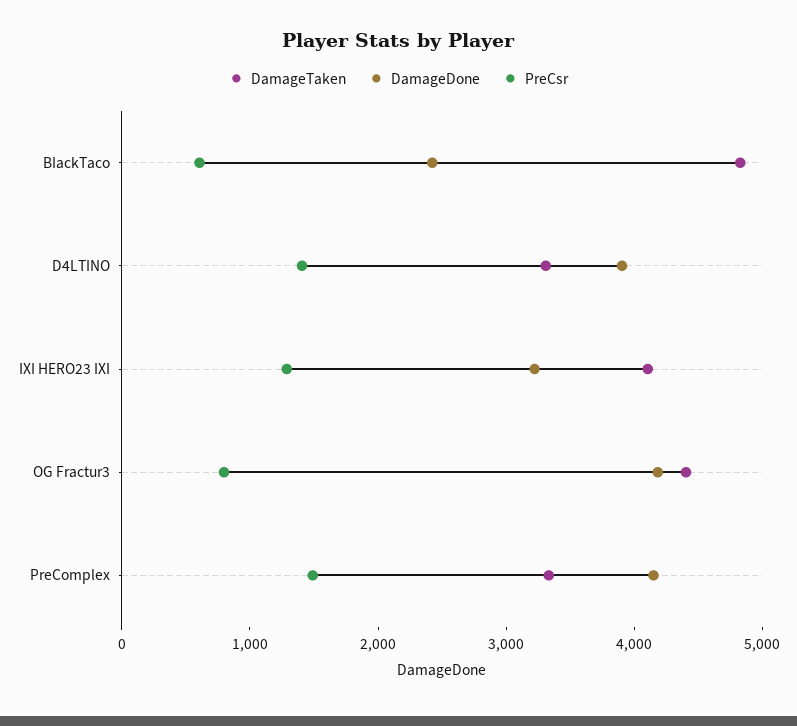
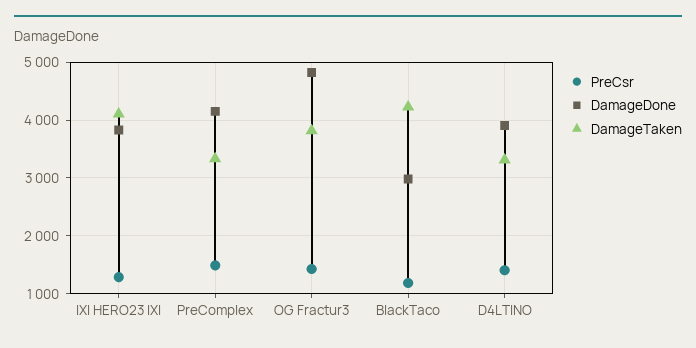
  {
    "DamageTaken": {
-     "BIackTaco": 4800,
+     "BIackTaco": 4200,
      "D4LTINO": 3400,
      "IXI HERO23 IXI": 4200,
-     "OG Fractur3": 4400,
+     "OG Fractur3": 3800,
      "PreComplex": 3400
    },
    "DamageDone": {
-     "BIackTaco": 2400,
+     "BIackTaco": 3000,
      "D4LTINO": 4000,
-     "IXI HERO23 IXI": 3200,
+     "IXI HERO23 IXI": 3800,
-     "OG Fractur3": 4200,
+     "OG Fractur3": 4800,
      "PreComplex": 4200
    },
    "PreCsr": {
-     "BIackTaco": 600,
+     "BIackTaco": 1200,
      "D4LTINO": 1400,
      "IXI HERO23 IXI": 1200,
-     "OG Fractur3": 800,
+     "OG Fractur3": 1400,
      "PreComplex": 1400
    }
  }

